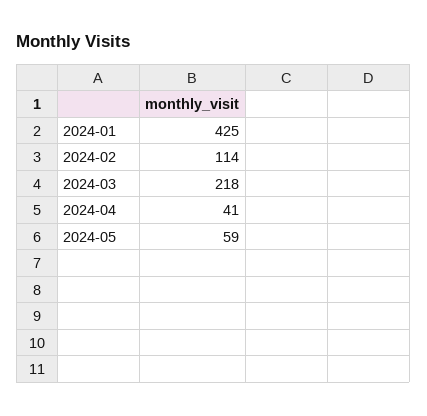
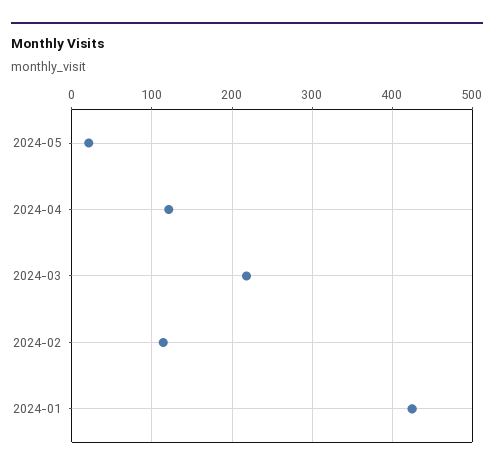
  {
    "2024-01": 425,
    "2024-02": 114,
    "2024-03": 218,
-   "2024-04": 41,
+   "2024-04": 120,
-   "2024-05": 59
+   "2024-05": 20
  }

